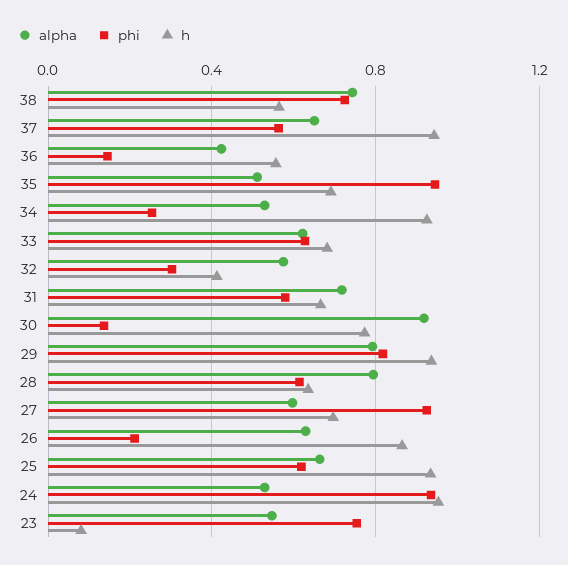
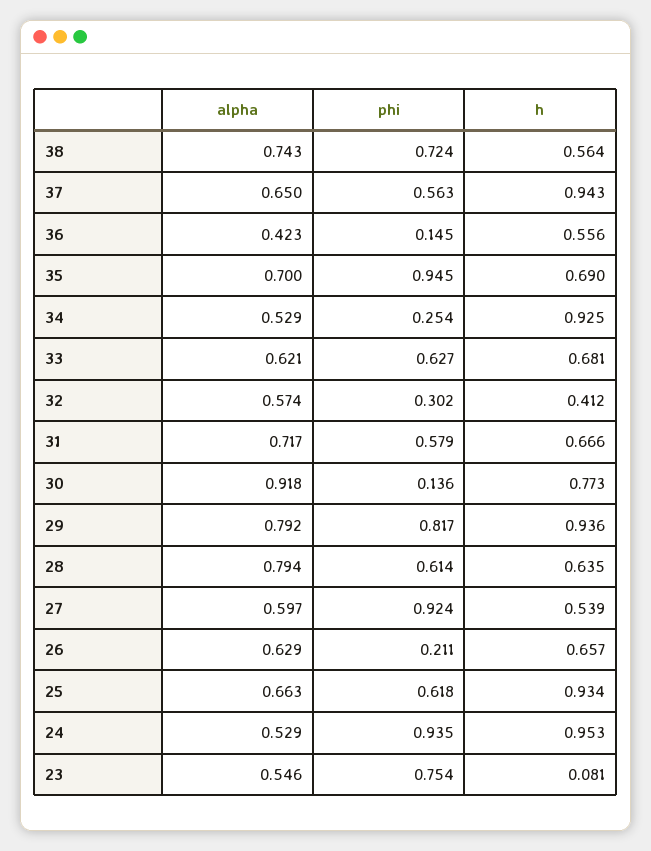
  {
    "alpha": {
      "38": 0.743,
      "37": 0.65,
      "36": 0.423,
-     "35": 0.5,
+     "35": 0.7,
      "34": 0.529,
      "33": 0.621,
      "32": 0.574,
      "31": 0.717,
      "30": 0.918,
      "29": 0.792,
      "28": 0.794,
      "27": 0.597,
      "26": 0.629,
      "25": 0.663,
      "24": 0.529,
      "23": 0.546
    },
    "phi": {
      "38": 0.724,
      "37": 0.563,
      "36": 0.145,
      "35": 0.945,
      "34": 0.254,
      "33": 0.627,
      "32": 0.302,
      "31": 0.579,
      "30": 0.136,
      "29": 0.817,
      "28": 0.614,
      "27": 0.924,
      "26": 0.211,
      "25": 0.618,
      "24": 0.935,
      "23": 0.754
    },
    "h": {
      "38": 0.564,
      "37": 0.943,
      "36": 0.556,
      "35": 0.69,
      "34": 0.925,
      "33": 0.681,
      "32": 0.412,
      "31": 0.666,
      "30": 0.773,
      "29": 0.936,
      "28": 0.635,
-     "27": 0.7,
+     "27": 0.539,
-     "26": 0.85,
+     "26": 0.657,
      "25": 0.934,
      "24": 0.953,
      "23": 0.081
    }
  }

